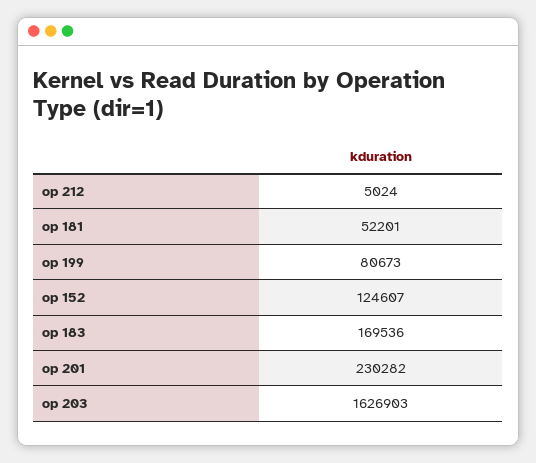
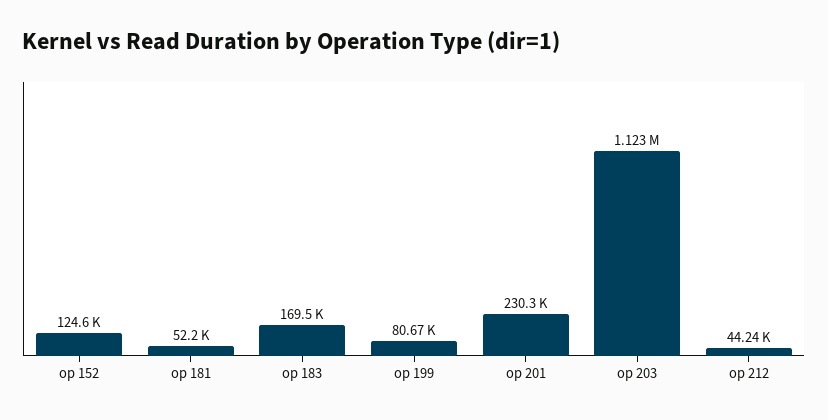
  {
-   "op 212": 5024,
+   "op 212": 44240,
    "op 181": 52201,
    "op 199": 80673,
    "op 152": 124607,
    "op 183": 169536,
    "op 201": 230282,
-   "op 203": 1626903
+   "op 203": 1123000
  }

